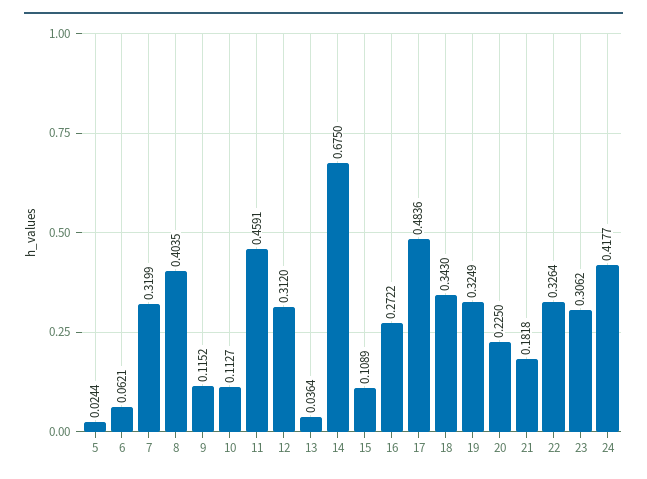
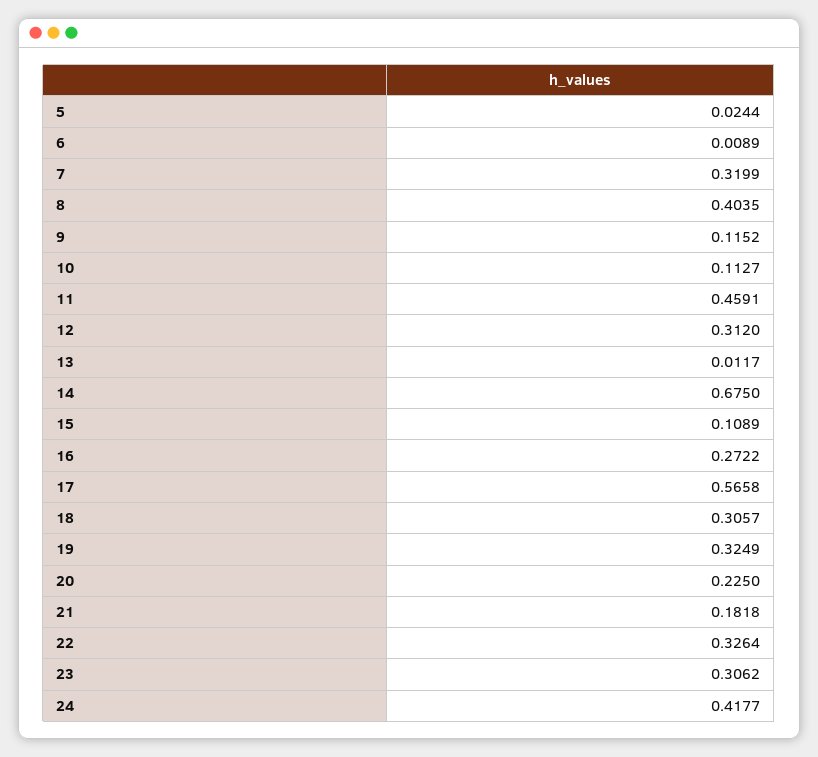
  {
    "5": 0.0244,
-   "6": 0.0621,
+   "6": 0.0089,
    "7": 0.3199,
    "8": 0.4035,
    "9": 0.1152,
    "10": 0.1127,
    "11": 0.4591,
    "12": 0.312,
-   "13": 0.0364,
+   "13": 0.0117,
    "14": 0.675,
    "15": 0.1089,
    "16": 0.2722,
-   "17": 0.4836,
+   "17": 0.5658,
-   "18": 0.343,
+   "18": 0.3057,
    "19": 0.3249,
    "20": 0.225,
    "21": 0.1818,
    "22": 0.3264,
    "23": 0.3062,
    "24": 0.4177
  }

